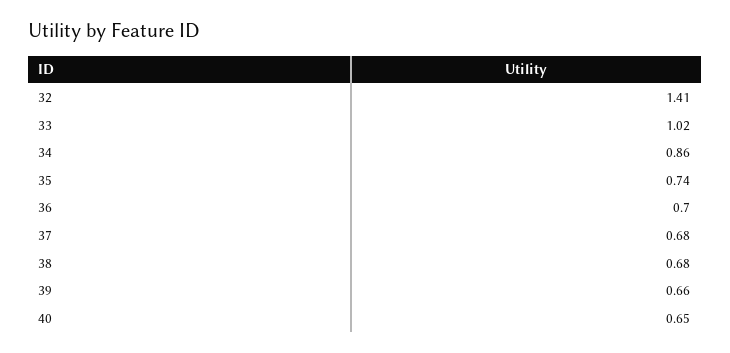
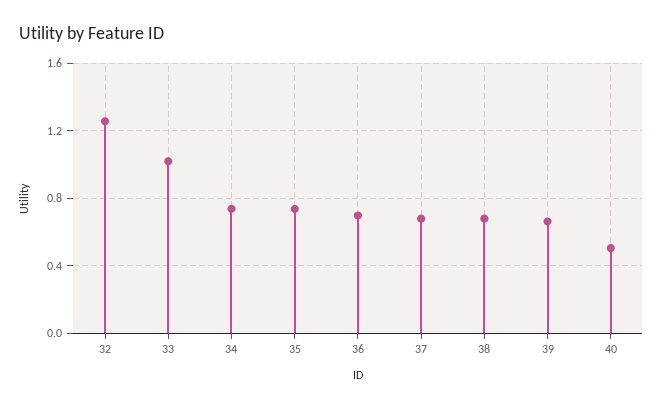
  {
-   "32": 1.41,
+   "32": 1.25,
    "33": 1.02,
-   "34": 0.86,
+   "34": 0.75,
    "35": 0.74,
    "36": 0.7,
    "37": 0.68,
    "38": 0.68,
    "39": 0.66,
-   "40": 0.65
+   "40": 0.5
  }

